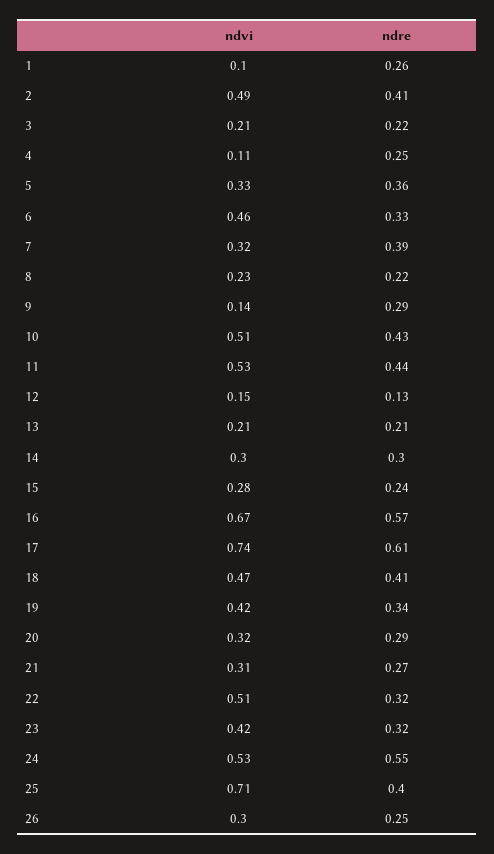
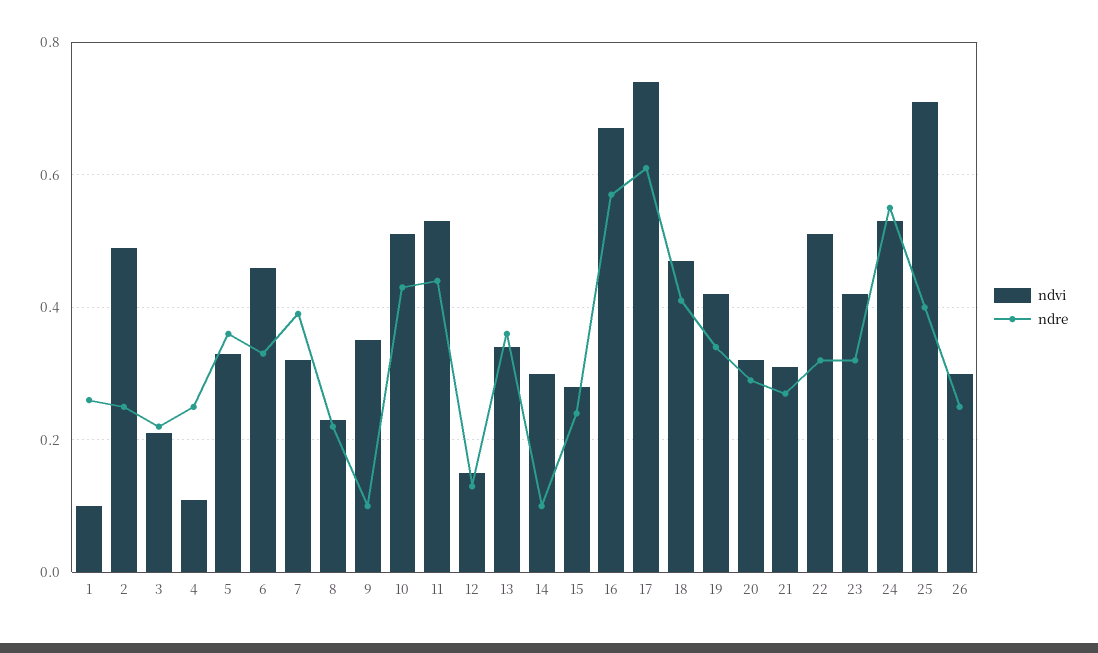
  {
    "ndvi": {
      "1": 0.1,
      "2": 0.49,
      "3": 0.21,
      "4": 0.11,
      "5": 0.33,
      "6": 0.46,
      "7": 0.32,
      "8": 0.23,
-     "9": 0.14,
+     "9": 0.35,
      "10": 0.51,
      "11": 0.53,
      "12": 0.15,
-     "13": 0.21,
+     "13": 0.35,
      "14": 0.3,
      "15": 0.28,
      "16": 0.67,
      "17": 0.74,
      "18": 0.47,
      "19": 0.42,
      "20": 0.32,
      "21": 0.31,
      "22": 0.51,
      "23": 0.42,
      "24": 0.53,
      "25": 0.71,
      "26": 0.3
    },
    "ndre": {
      "1": 0.26,
-     "2": 0.41,
+     "2": 0.25,
      "3": 0.22,
      "4": 0.25,
      "5": 0.36,
      "6": 0.33,
      "7": 0.39,
      "8": 0.22,
-     "9": 0.29,
+     "9": 0.1,
      "10": 0.43,
      "11": 0.44,
      "12": 0.13,
-     "13": 0.21,
+     "13": 0.35,
-     "14": 0.3,
+     "14": 0.1,
      "15": 0.24,
      "16": 0.57,
      "17": 0.61,
      "18": 0.41,
      "19": 0.34,
      "20": 0.29,
      "21": 0.27,
      "22": 0.32,
      "23": 0.32,
      "24": 0.55,
      "25": 0.4,
      "26": 0.25
    }
  }

